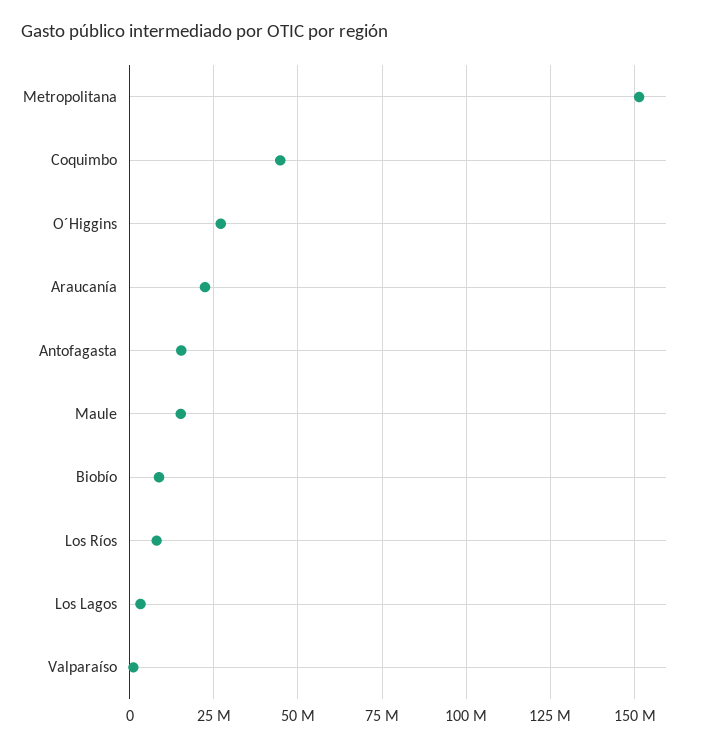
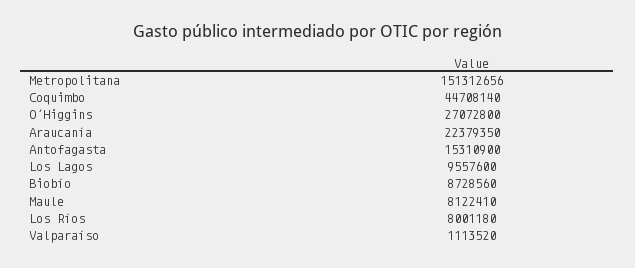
  {
    "Metropolitana": 151312656,
    "Coquimbo": 44708140,
    "O´Higgins": 27072800,
    "Araucanía": 22379350,
    "Antofagasta": 15310900,
-   "Maule": 15000000,
+   "Maule": 8122410,
    "Biobío": 8728560,
    "Los Ríos": 8001180,
-   "Los Lagos": 2500000,
+   "Los Lagos": 9557600,
    "Valparaíso": 1113520
  }

